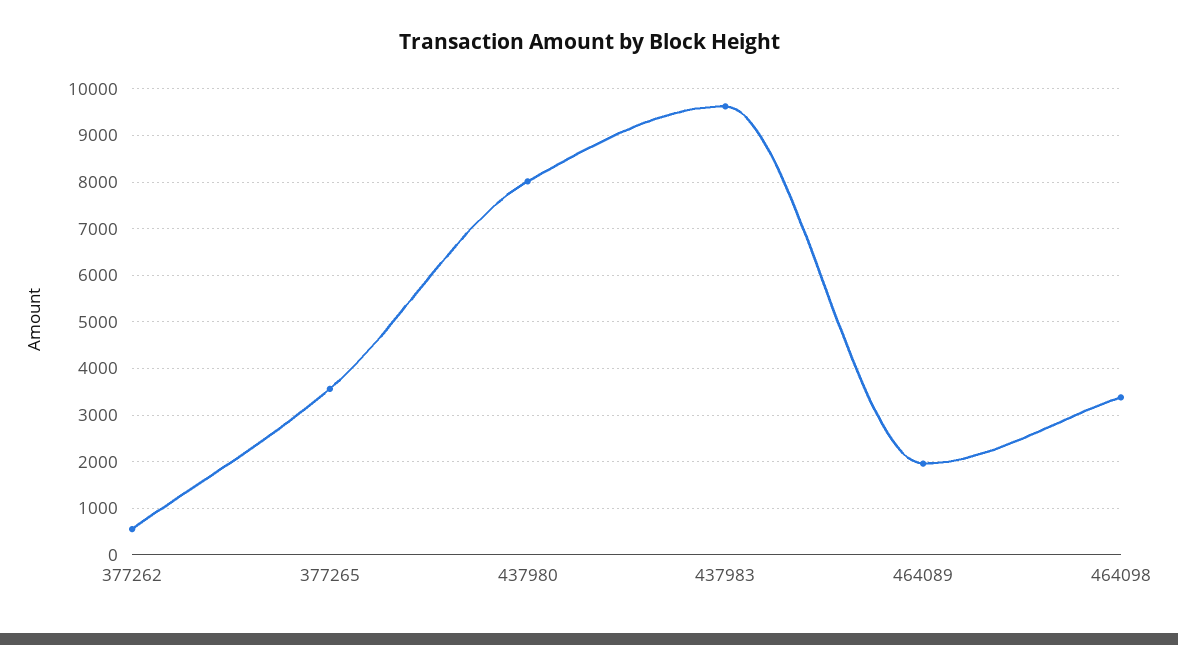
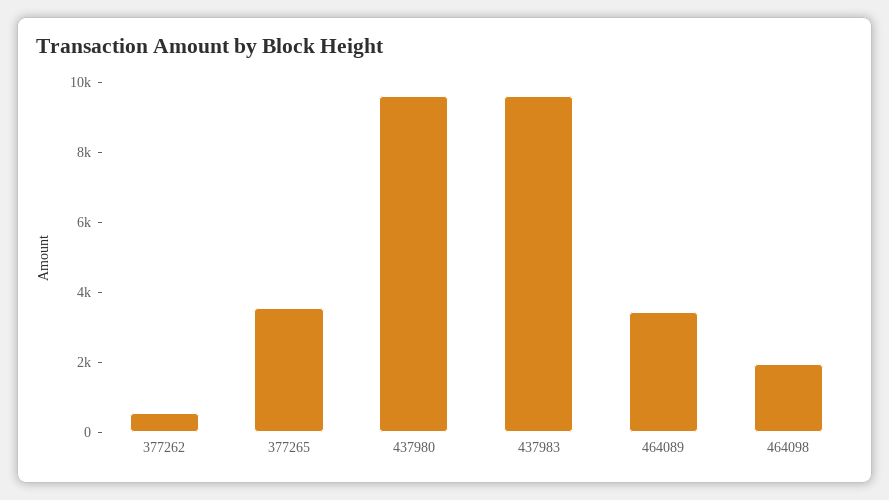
  {
    "377262": 600,
    "377265": 3600,
-   "437980": 8000,
+   "437980": 9500,
    "437983": 9600,
-   "464089": 2000,
+   "464089": 3500,
-   "464098": 3400
+   "464098": 2000
  }

